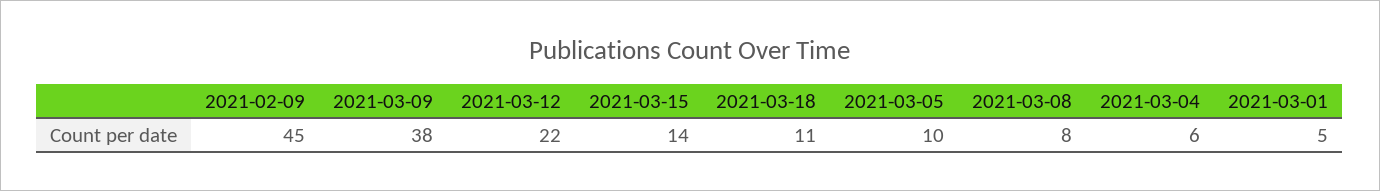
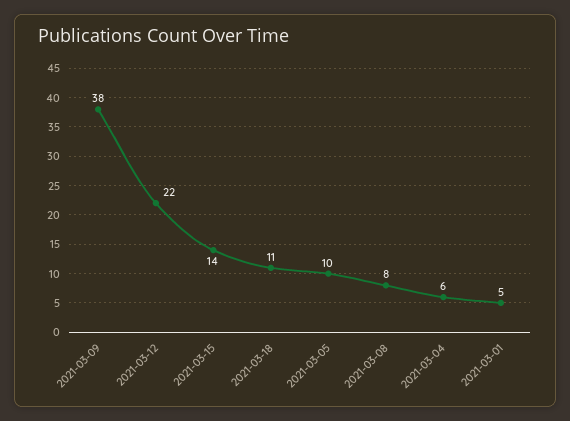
  {
-   "2021-02-09": 45,
    "2021-03-09": 38,
    "2021-03-12": 22,
    "2021-03-15": 14,
    "2021-03-18": 11,
    "2021-03-05": 10,
    "2021-03-08": 8,
    "2021-03-04": 6,
    "2021-03-01": 5
  }

